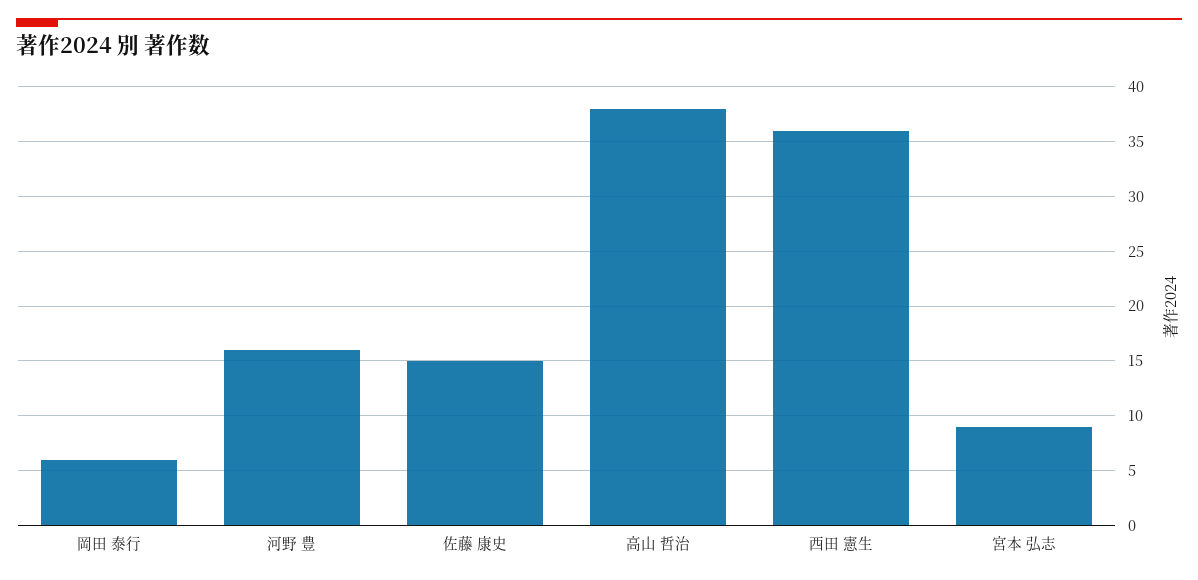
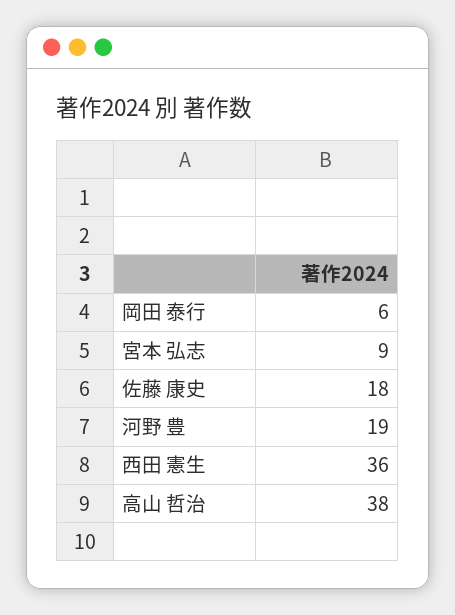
  {
    "岡田 泰行": 6,
-   "河野 豊": 16,
+   "河野 豊": 19,
-   "佐藤 康史": 15,
+   "佐藤 康史": 18,
    "高山 哲治": 38,
    "西田 憲生": 36,
    "宮本 弘志": 9
  }

